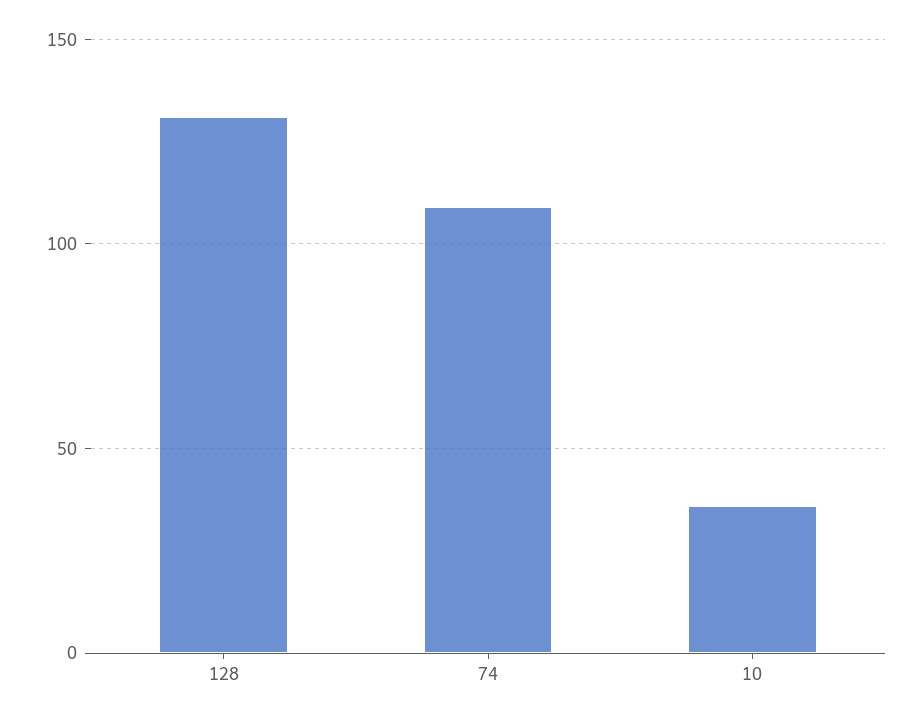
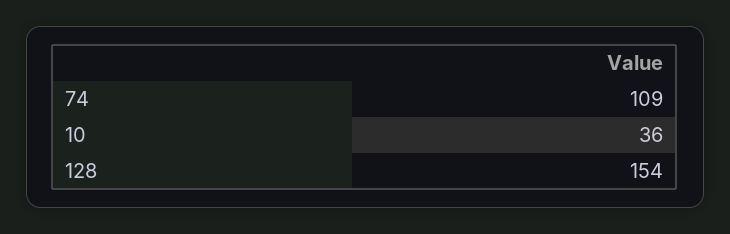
  {
-   "128": 130,
+   "128": 154,
    "74": 109,
    "10": 36
  }

